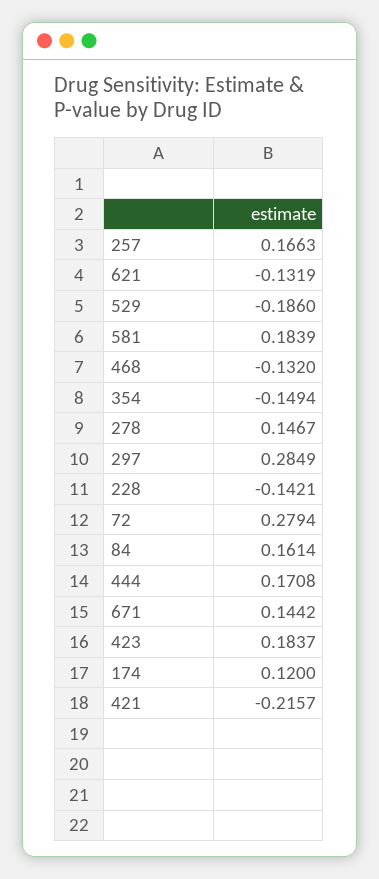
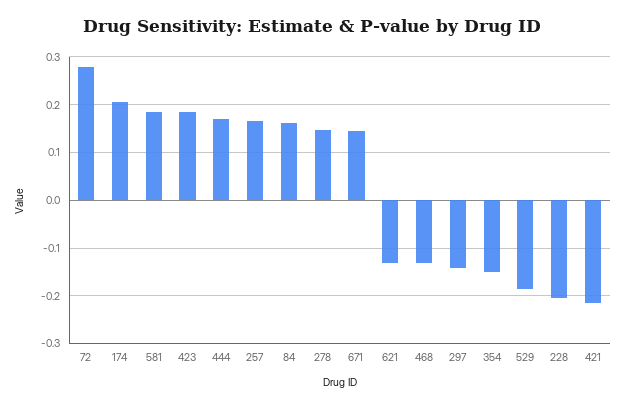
  {
    "257": 0.1663,
    "621": -0.1319,
    "529": -0.186,
    "581": 0.1839,
    "468": -0.132,
    "354": -0.1494,
    "278": 0.1467,
-   "297": 0.2849,
+   "297": -0.14,
-   "228": -0.1421,
+   "228": -0.2,
    "72": 0.2794,
    "84": 0.1614,
    "444": 0.1708,
    "671": 0.1442,
    "423": 0.1837,
-   "174": 0.12,
+   "174": 0.2,
    "421": -0.2157
  }

